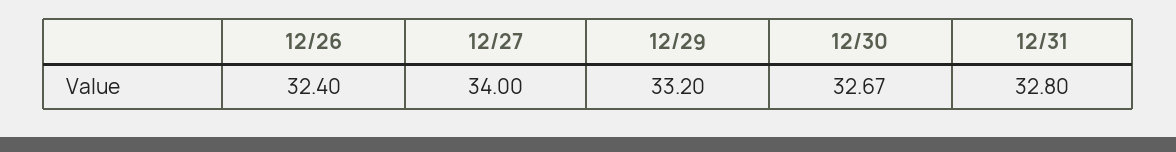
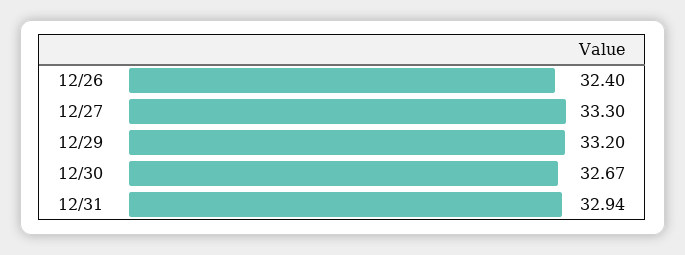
  {
    "12/26": 32.4,
-   "12/27": 34,
+   "12/27": 33.3,
    "12/29": 33.2,
    "12/30": 32.67,
-   "12/31": 32.8
+   "12/31": 32.94
  }

